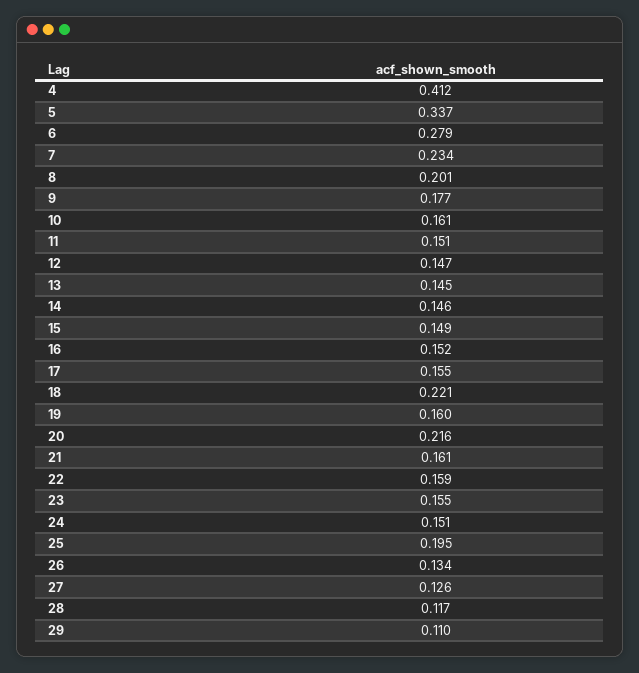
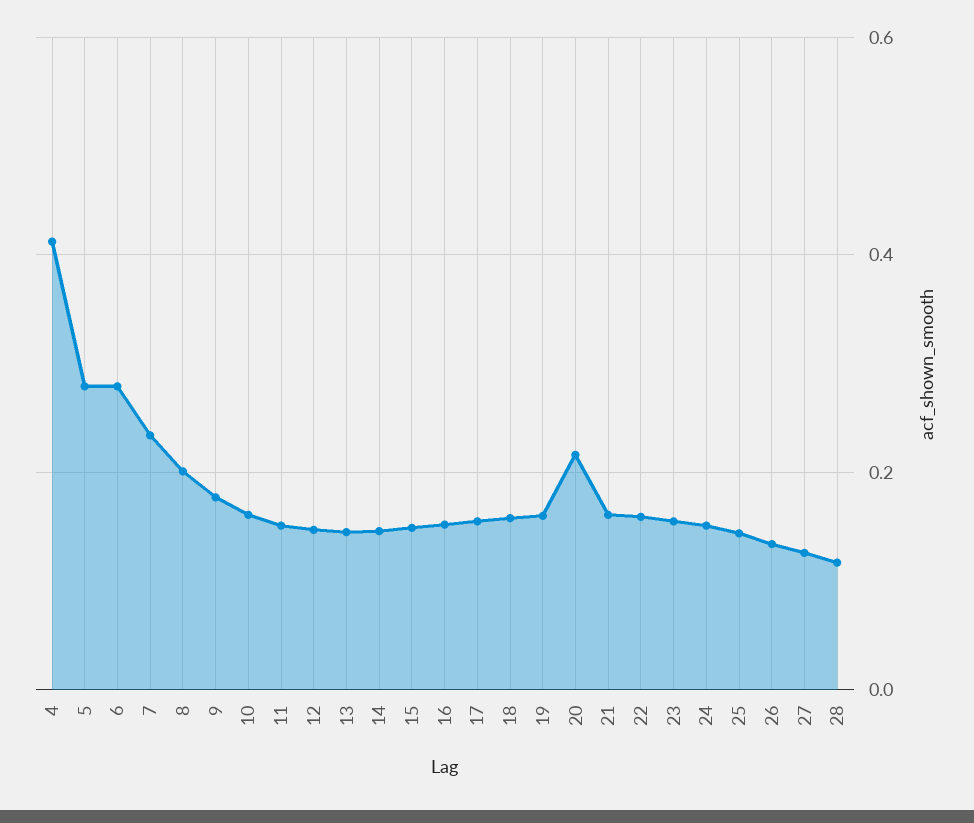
  {
    "4": 0.412,
-   "5": 0.337,
+   "5": 0.28,
    "6": 0.279,
    "7": 0.234,
    "8": 0.201,
    "9": 0.177,
    "10": 0.161,
    "11": 0.151,
    "12": 0.147,
    "13": 0.145,
    "14": 0.146,
    "15": 0.149,
    "16": 0.152,
    "17": 0.155,
-   "18": 0.221,
+   "18": 0.16,
    "19": 0.16,
    "20": 0.216,
    "21": 0.161,
    "22": 0.159,
    "23": 0.155,
    "24": 0.151,
-   "25": 0.195,
+   "25": 0.14,
    "26": 0.134,
    "27": 0.126,
-   "28": 0.117,
+   "28": 0.117
-   "29": 0.11
  }

